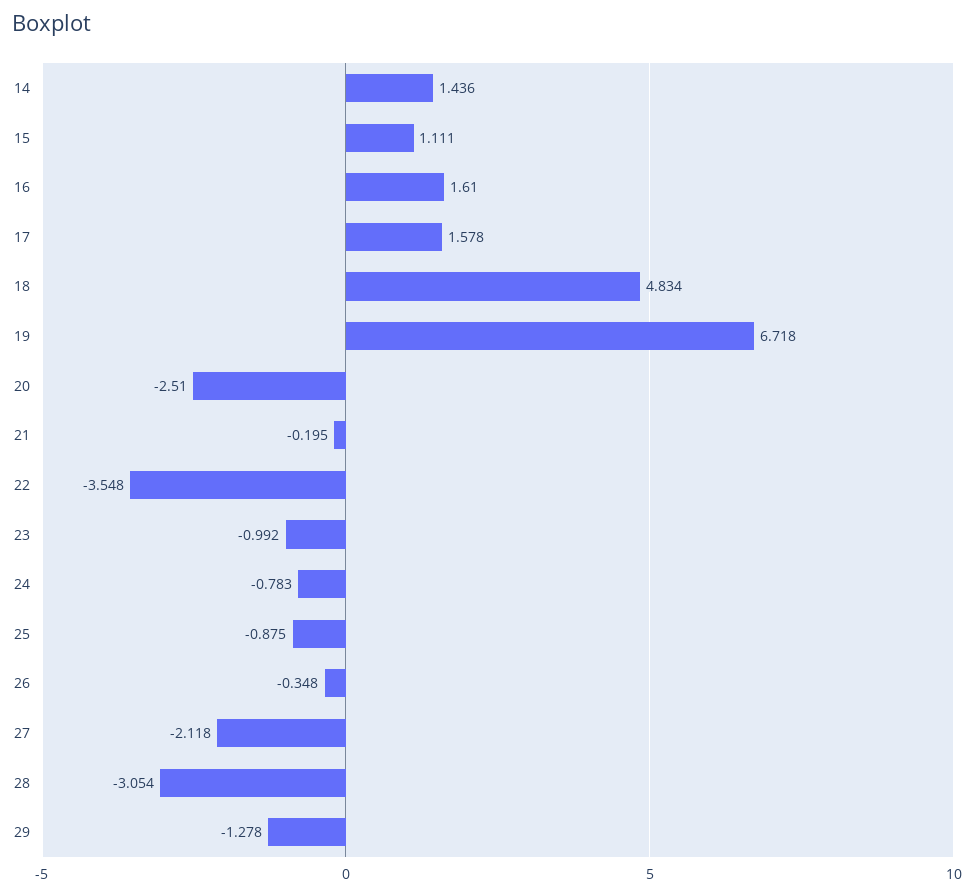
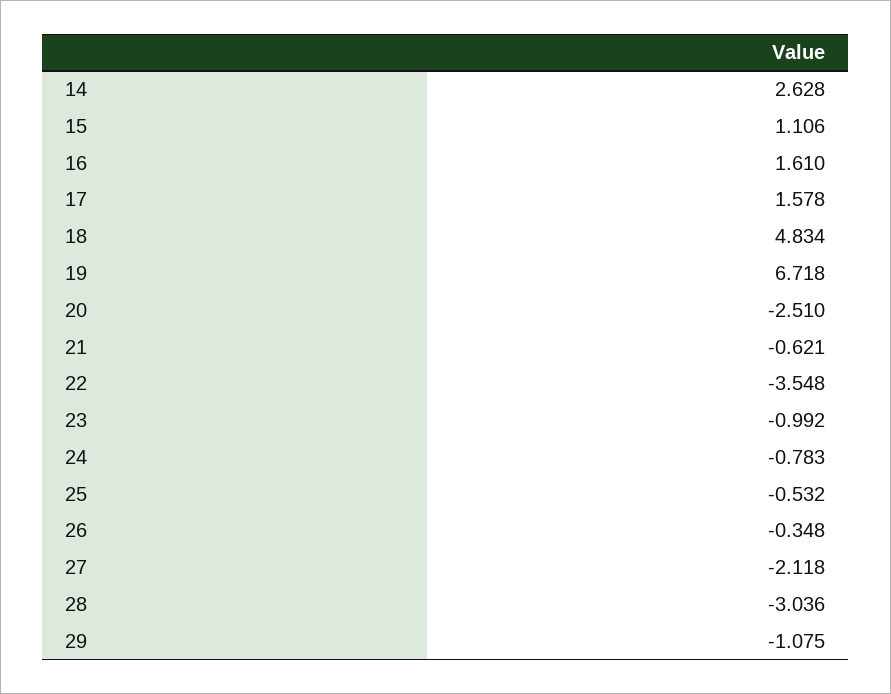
  {
-   "14": 1.436,
+   "14": 2.628,
-   "15": 1.111,
+   "15": 1.106,
    "16": 1.61,
    "17": 1.578,
    "18": 4.834,
    "19": 6.718,
    "20": -2.51,
-   "21": -0.195,
+   "21": -0.621,
    "22": -3.548,
    "23": -0.992,
    "24": -0.783,
-   "25": -0.875,
+   "25": -0.532,
    "26": -0.348,
    "27": -2.118,
-   "28": -3.054,
+   "28": -3.036,
-   "29": -1.278
+   "29": -1.075
  }

